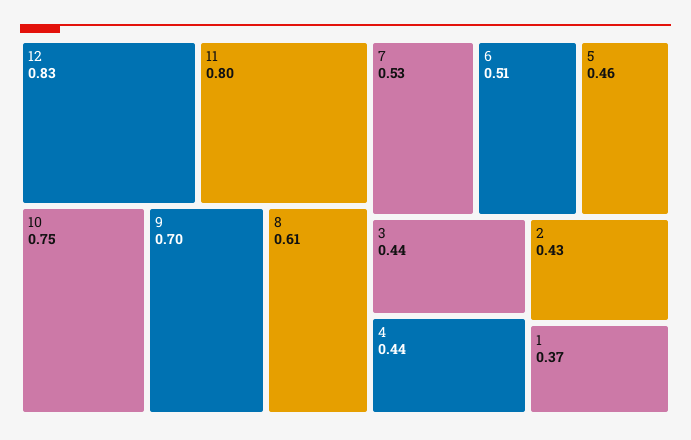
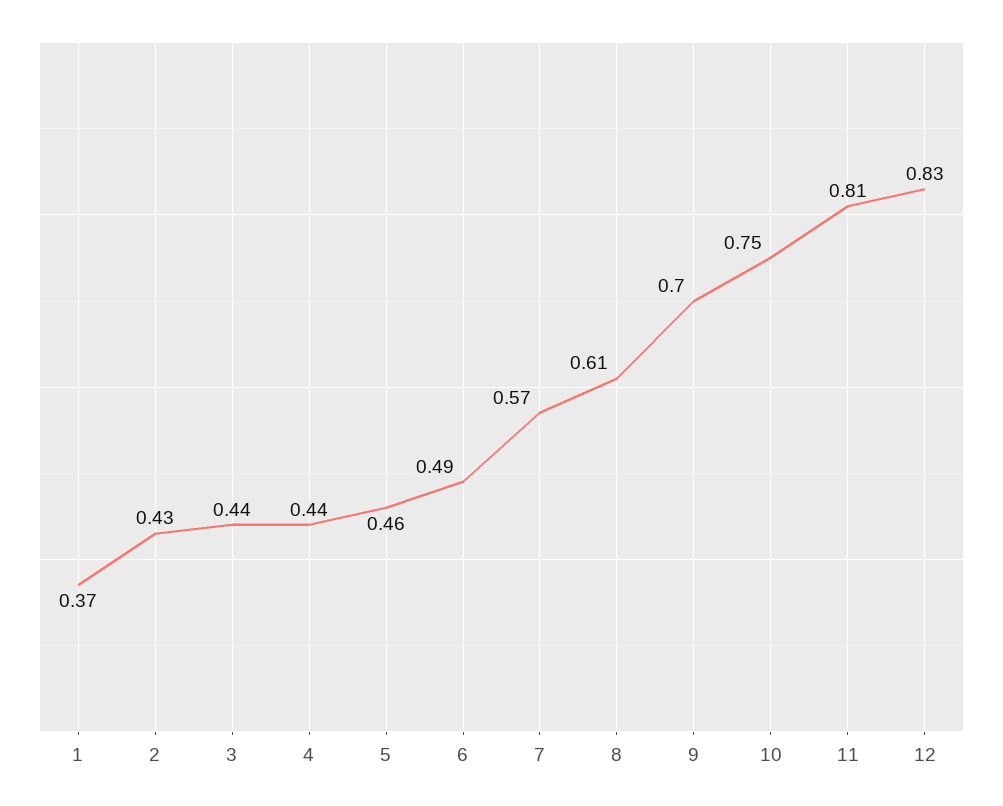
  {
    "12": 0.83,
-   "11": 0.8,
+   "11": 0.81,
    "10": 0.75,
    "9": 0.7,
    "8": 0.61,
-   "7": 0.53,
+   "7": 0.57,
-   "6": 0.51,
+   "6": 0.49,
    "5": 0.46,
    "3": 0.44,
    "4": 0.44,
    "2": 0.43,
    "1": 0.37
  }

